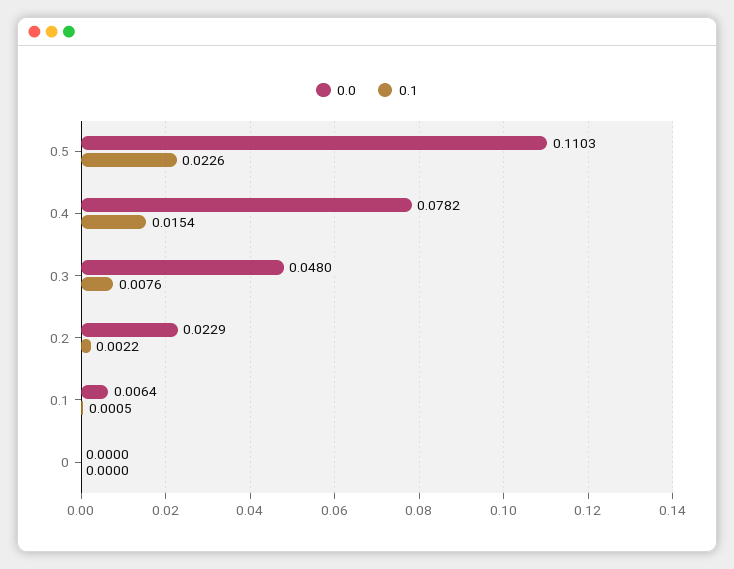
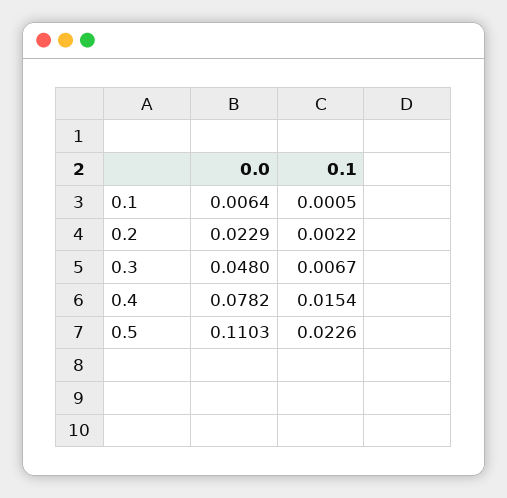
  {
    "0.0": {
      "0.5": 0.1103,
      "0.4": 0.0782,
      "0.3": 0.048,
      "0.2": 0.0229,
-     "0.1": 0.0064,
+     "0.1": 0.0064
-     "0": 0
    },
    "0.1": {
      "0.5": 0.0226,
      "0.4": 0.0154,
-     "0.3": 0.0076,
+     "0.3": 0.0067,
      "0.2": 0.0022,
-     "0.1": 0.0005,
+     "0.1": 0.0005
-     "0": 0
    }
  }

